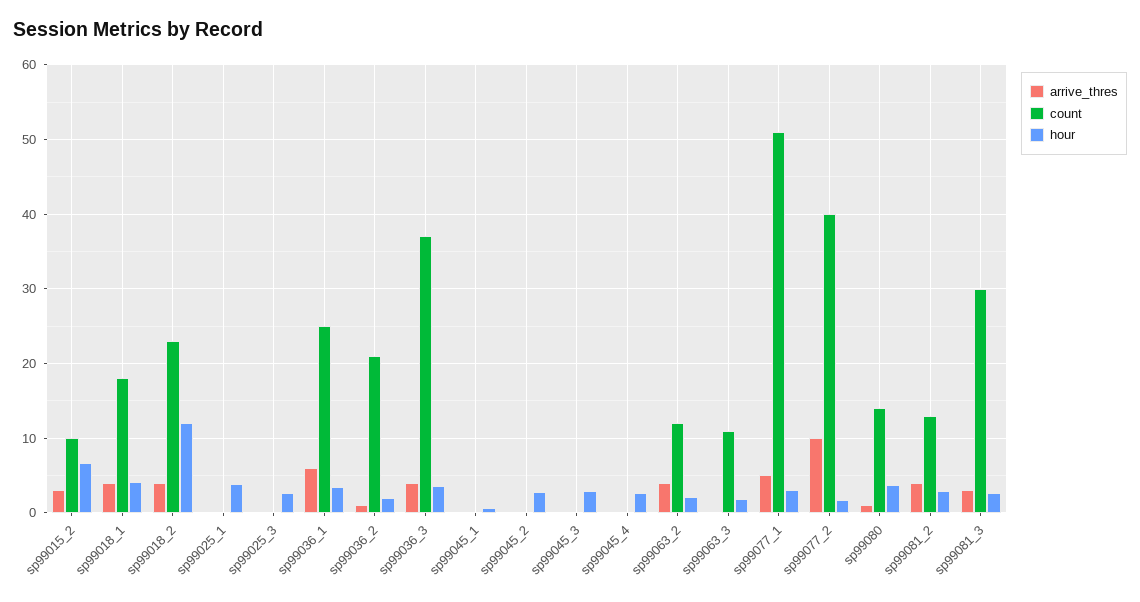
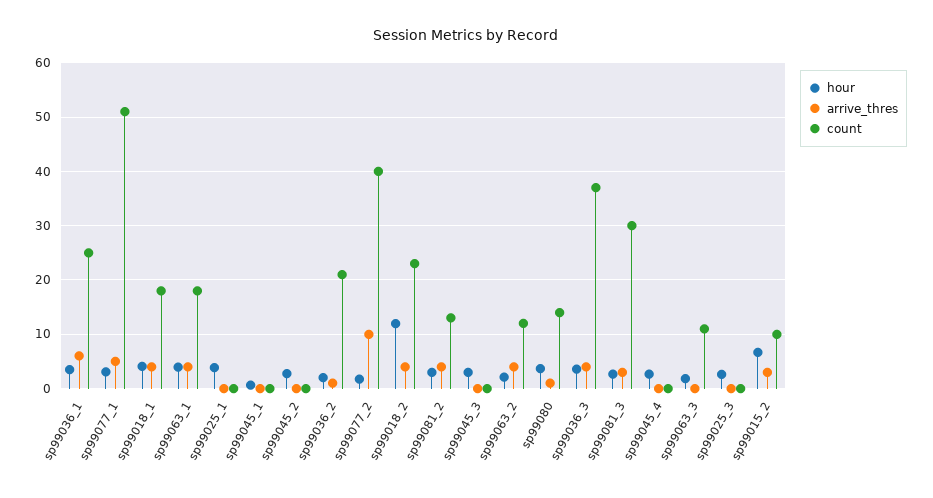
  {
    "arrive_thres": {
      "sp99015_2": 3,
      "sp99018_1": 4,
      "sp99018_2": 4,
      "sp99025_1": 0,
      "sp99025_3": 0,
      "sp99036_1": 6,
      "sp99036_2": 1,
      "sp99036_3": 4,
      "sp99045_1": 0,
      "sp99045_2": 0,
      "sp99045_3": 0,
      "sp99045_4": 0,
      "sp99063_2": 4,
      "sp99063_3": 0,
      "sp99077_1": 5,
      "sp99077_2": 10,
      "sp99080": 1,
      "sp99081_2": 4,
-     "sp99081_3": 3
+     "sp99081_3": 3,
+     "sp99063_1": 4
    },
    "count": {
      "sp99015_2": 10,
      "sp99018_1": 18,
      "sp99018_2": 23,
      "sp99025_1": 0,
      "sp99025_3": 0,
      "sp99036_1": 25,
      "sp99036_2": 21,
      "sp99036_3": 37,
      "sp99045_1": 0,
      "sp99045_2": 0,
      "sp99045_3": 0,
      "sp99045_4": 0,
      "sp99063_2": 12,
      "sp99063_3": 11,
      "sp99077_1": 51,
      "sp99077_2": 40,
      "sp99080": 14,
      "sp99081_2": 13,
-     "sp99081_3": 30
+     "sp99081_3": 30,
+     "sp99063_1": 18
    },
    "hour": {
      "sp99015_2": 7,
      "sp99018_1": 4,
      "sp99018_2": 12,
      "sp99025_1": 4,
      "sp99025_3": 3,
      "sp99036_1": 3,
      "sp99036_2": 2,
      "sp99036_3": 4,
      "sp99045_1": 1,
      "sp99045_2": 3,
      "sp99045_3": 3,
      "sp99045_4": 3,
      "sp99063_2": 2,
      "sp99063_3": 2,
      "sp99077_1": 3,
      "sp99077_2": 2,
      "sp99080": 4,
      "sp99081_2": 3,
-     "sp99081_3": 3
+     "sp99081_3": 3,
+     "sp99063_1": 4
    }
  }

